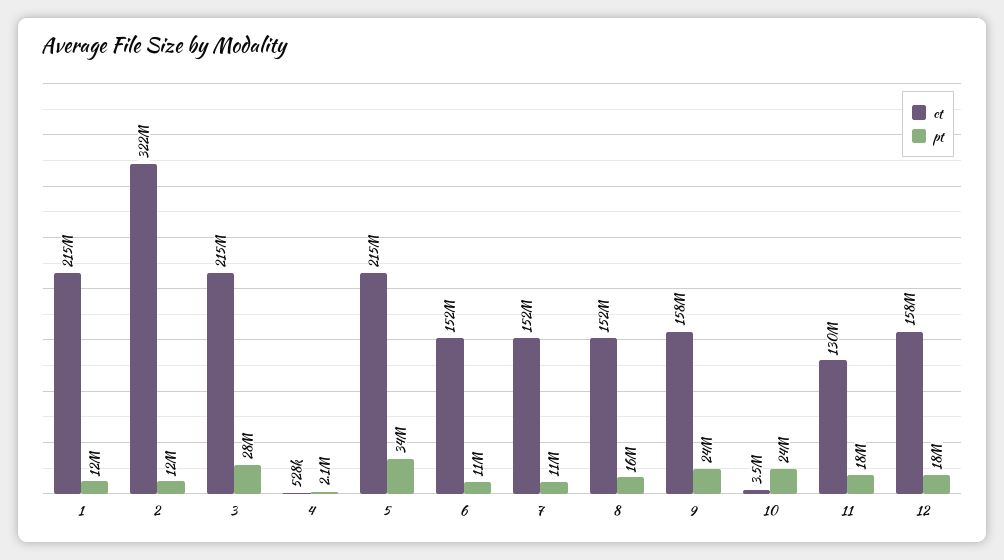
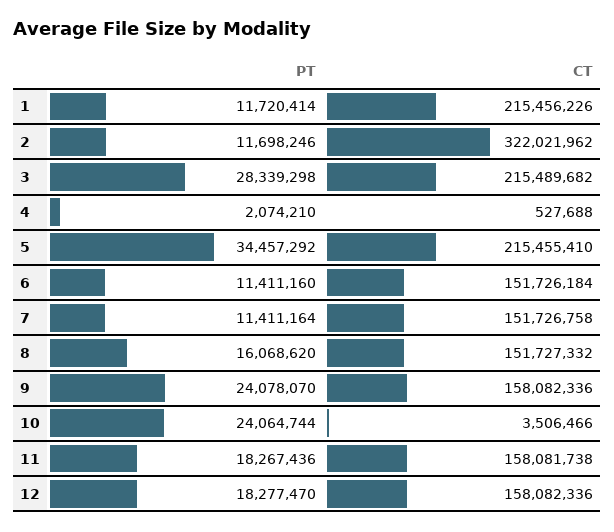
  {
    "ct": {
      "1": 215456226,
      "2": 322021962,
      "3": 215489682,
      "4": 527688,
      "5": 215455410,
      "6": 151726184,
      "7": 151726758,
      "8": 151727332,
      "9": 158082336,
      "10": 3506466,
-     "11": 130000000,
+     "11": 158081738,
      "12": 158082336
    },
    "pt": {
      "1": 11720414,
      "2": 11698246,
      "3": 28339298,
      "4": 2074210,
      "5": 34457292,
      "6": 11411160,
      "7": 11411164,
      "8": 16068620,
      "9": 24078070,
      "10": 24064744,
      "11": 18267436,
      "12": 18277470
    }
  }

